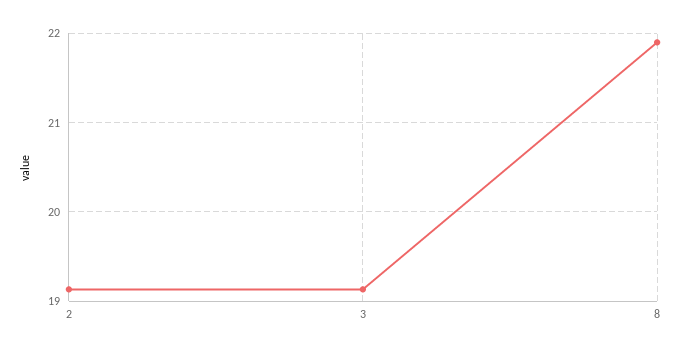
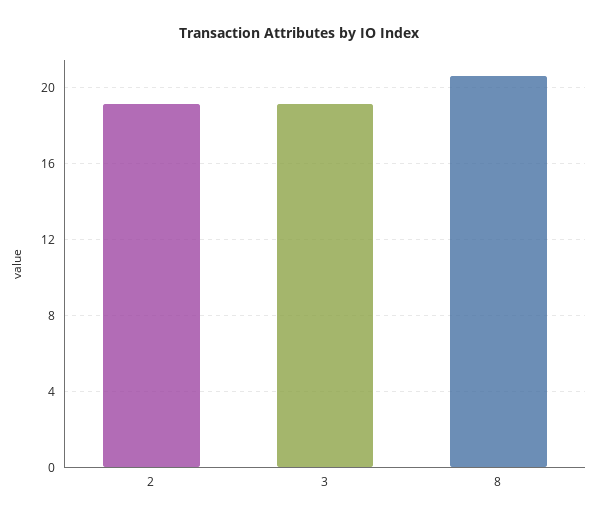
  {
    "2": 19.1,
    "3": 19.1,
-   "8": 21.9
+   "8": 20.5
  }

